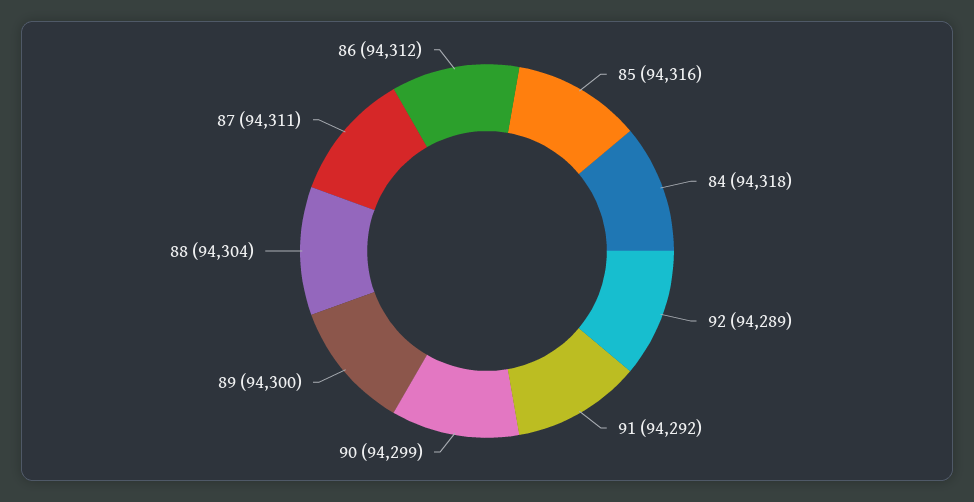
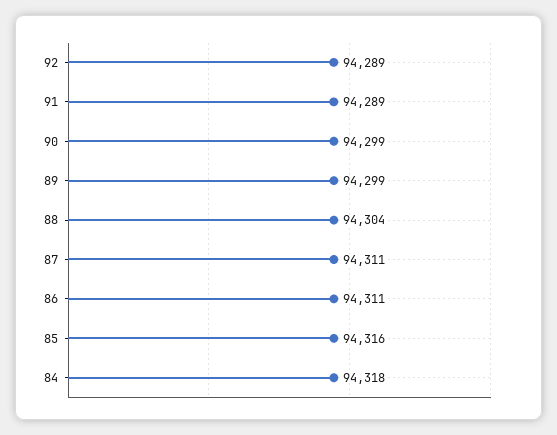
  {
    "85": 94316,
    "84": 94318,
    "92": 94289,
-   "91": 94292,
+   "91": 94289,
    "90": 94299,
-   "89": 94300,
+   "89": 94299,
    "88": 94304,
    "87": 94311,
-   "86": 94312
+   "86": 94311
  }

